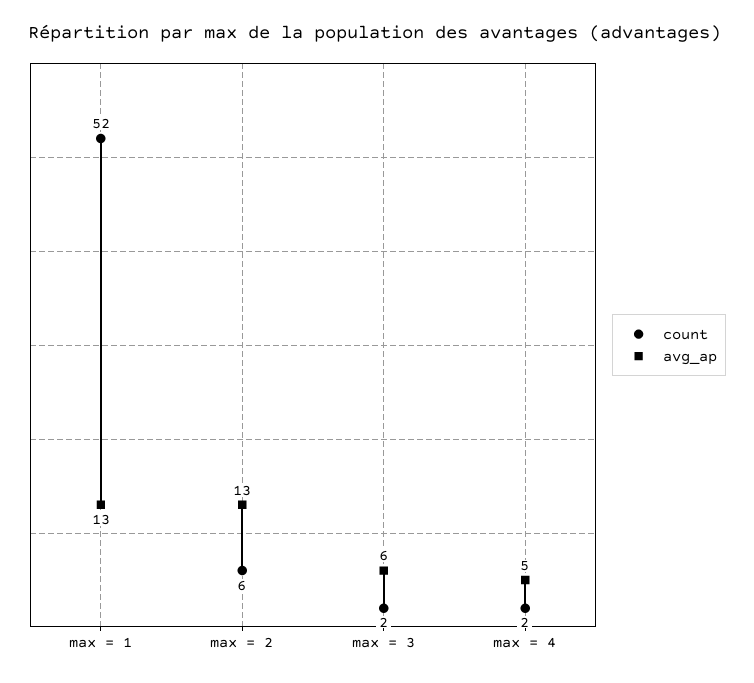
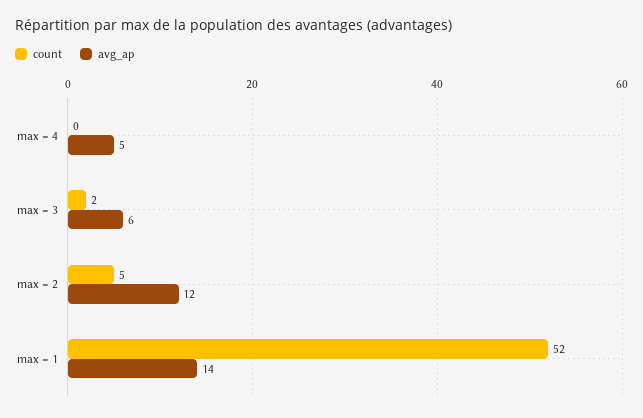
  {
    "count": {
      "max = 1": 52,
-     "max = 2": 6,
+     "max = 2": 5,
      "max = 3": 2,
-     "max = 4": 2
+     "max = 4": 0
    },
    "avg_ap": {
-     "max = 1": 13,
+     "max = 1": 14,
-     "max = 2": 13,
+     "max = 2": 12,
      "max = 3": 6,
      "max = 4": 5
    }
  }

